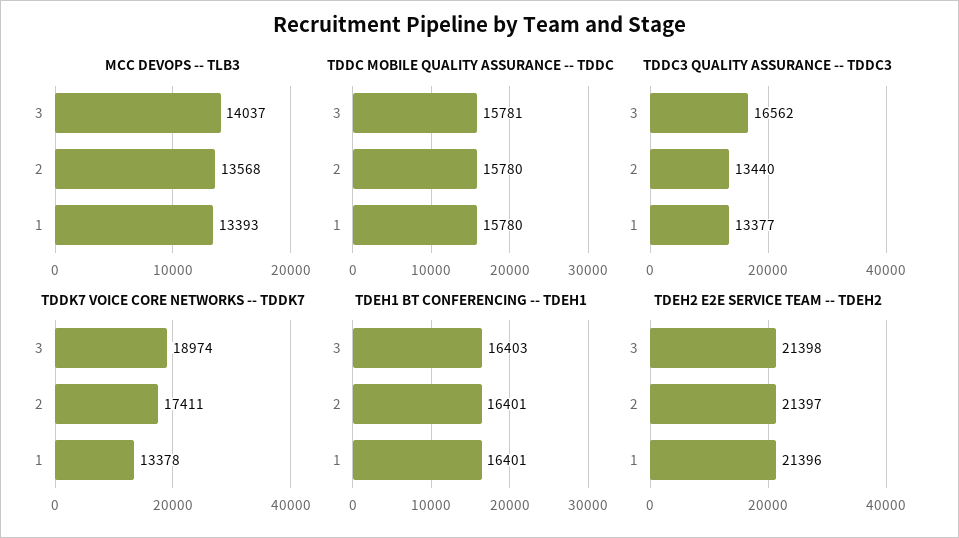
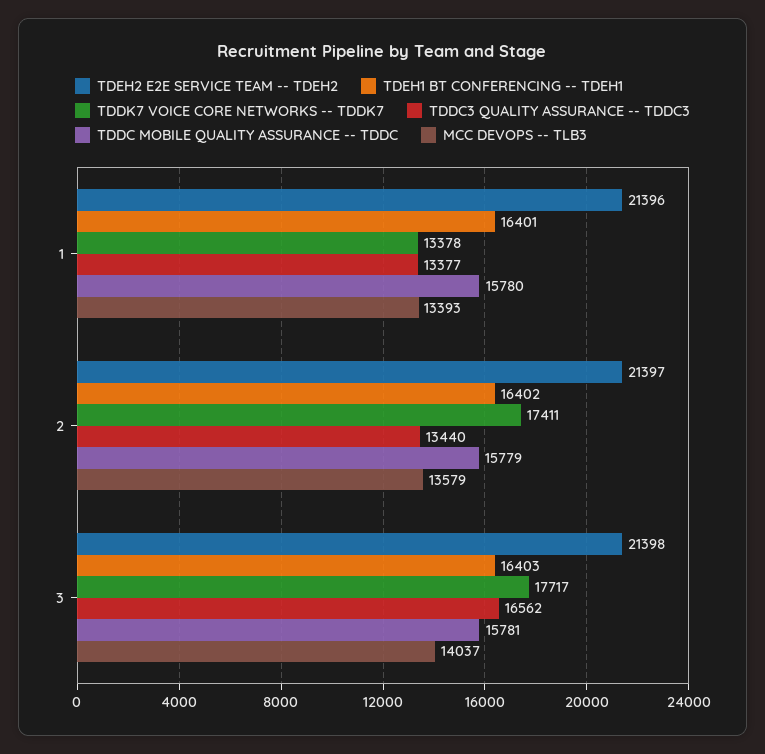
  {
    "MCC DEVOPS -- TLB3": {
      "3": 14037,
-     "2": 13568,
+     "2": 13579,
      "1": 13393
    },
    "TDDC MOBILE QUALITY ASSURANCE -- TDDC": {
      "3": 15781,
-     "2": 15780,
+     "2": 15779,
      "1": 15780
    },
    "TDDC3 QUALITY ASSURANCE -- TDDC3": {
      "3": 16562,
      "2": 13440,
      "1": 13377
    },
    "TDDK7 VOICE CORE NETWORKS -- TDDK7": {
-     "3": 18974,
+     "3": 17717,
      "2": 17411,
      "1": 13378
    },
    "TDEH1 BT CONFERENCING -- TDEH1": {
      "3": 16403,
-     "2": 16401,
+     "2": 16402,
      "1": 16401
    },
    "TDEH2 E2E SERVICE TEAM -- TDEH2": {
      "3": 21398,
      "2": 21397,
      "1": 21396
    }
  }

